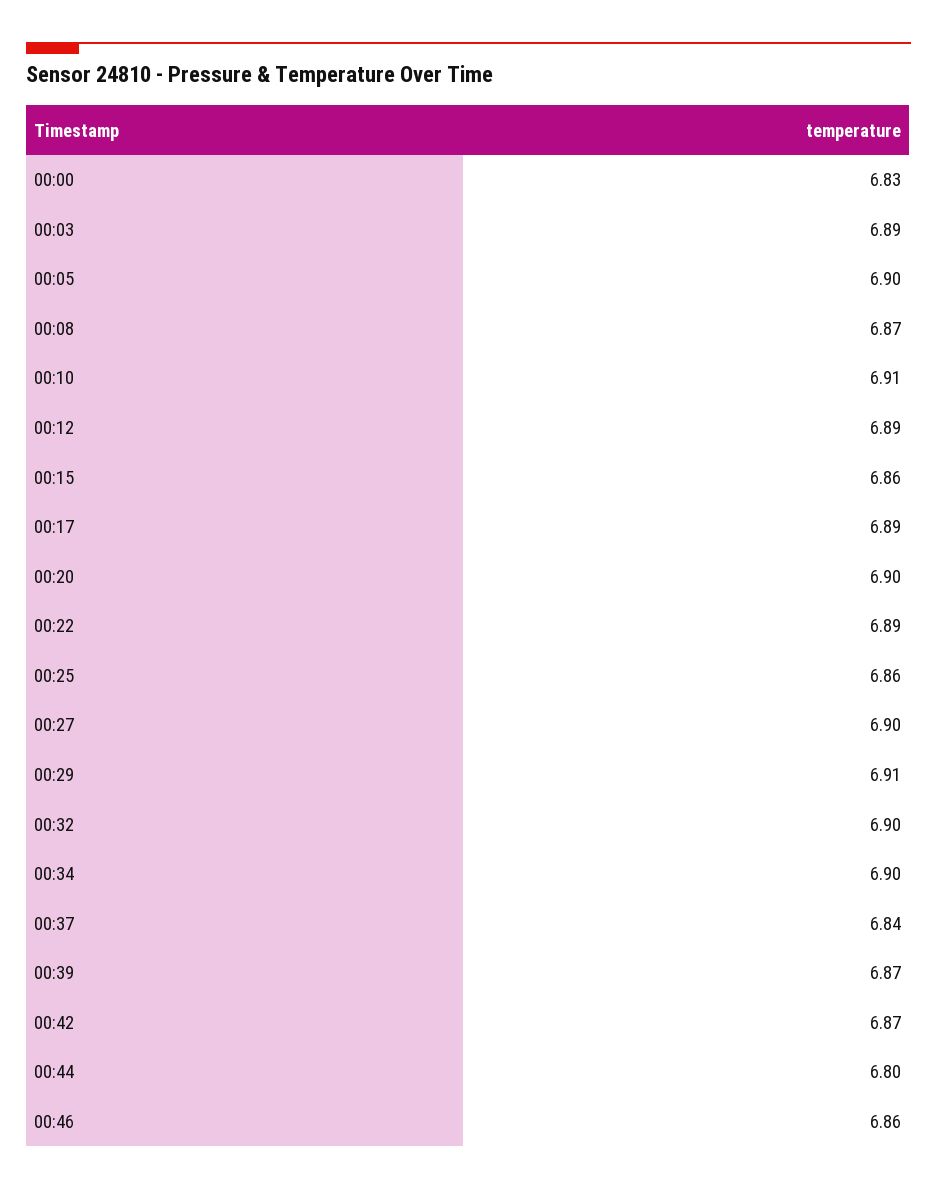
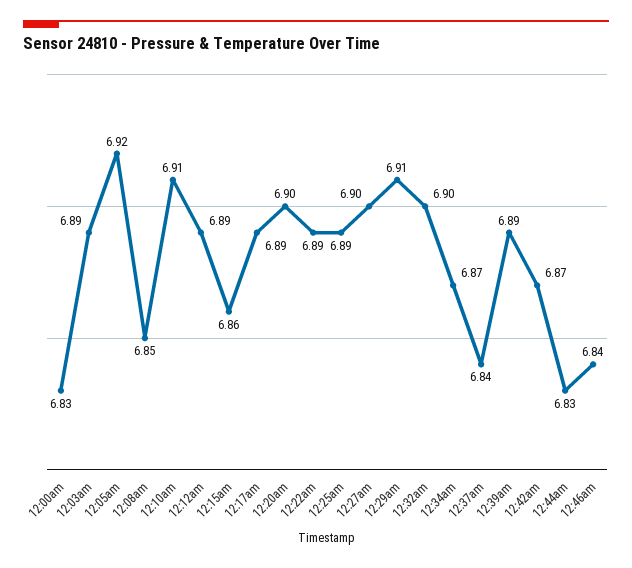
  {
    "00:00": 6.83,
    "00:03": 6.89,
-   "00:05": 6.9,
+   "00:05": 6.92,
-   "00:08": 6.87,
+   "00:08": 6.85,
    "00:10": 6.91,
    "00:12": 6.89,
    "00:15": 6.86,
    "00:17": 6.89,
    "00:20": 6.9,
    "00:22": 6.89,
-   "00:25": 6.86,
+   "00:25": 6.89,
    "00:27": 6.9,
    "00:29": 6.91,
    "00:32": 6.9,
-   "00:34": 6.9,
+   "00:34": 6.87,
    "00:37": 6.84,
-   "00:39": 6.87,
+   "00:39": 6.89,
    "00:42": 6.87,
-   "00:44": 6.8,
+   "00:44": 6.83,
-   "00:46": 6.86
+   "00:46": 6.84
  }

